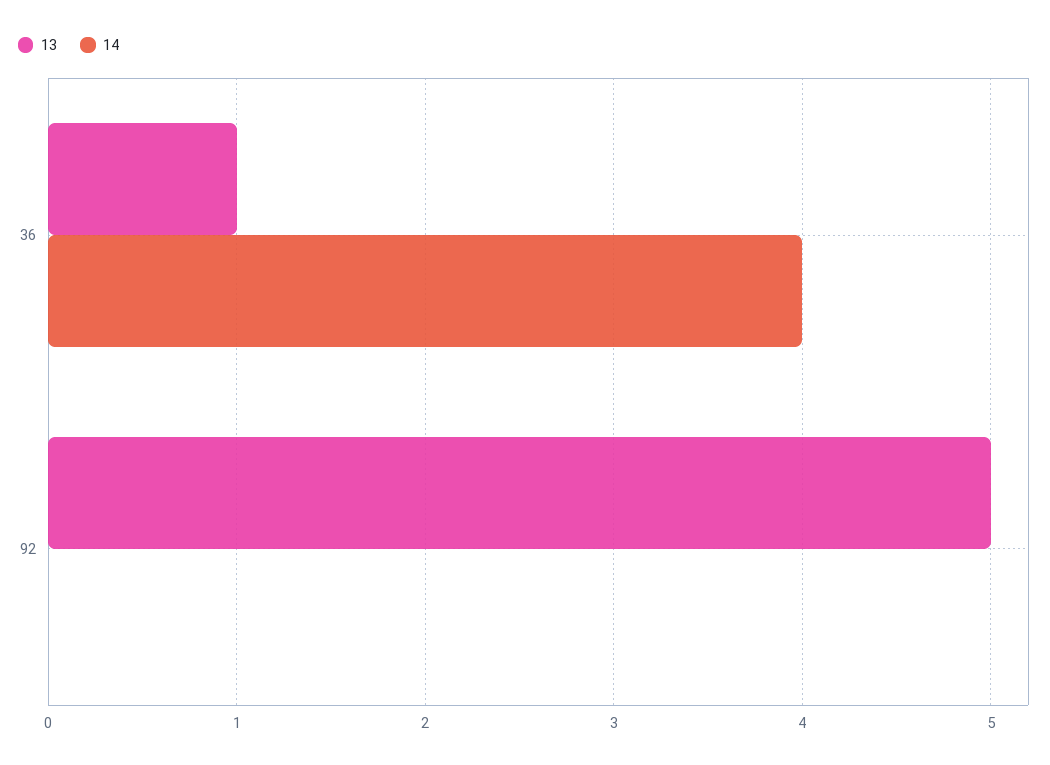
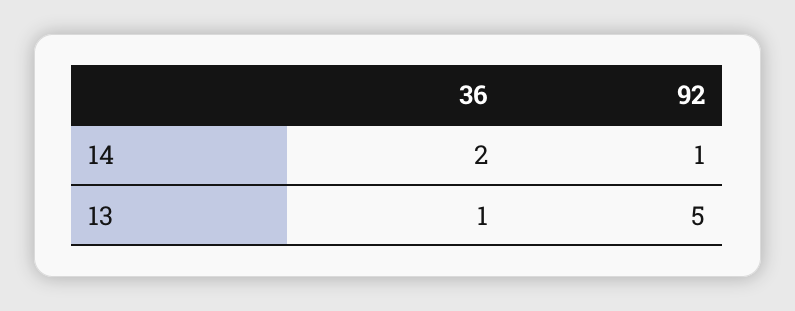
  {
    "13": {
      "36": 1,
      "92": 5
    },
    "14": {
-     "36": 4,
+     "36": 2,
-     "92": 0
+     "92": 1
    }
  }

